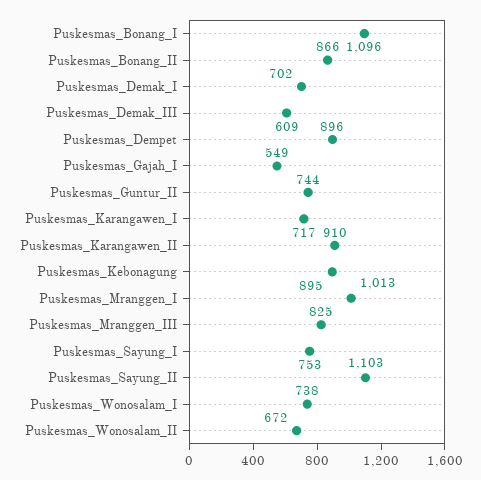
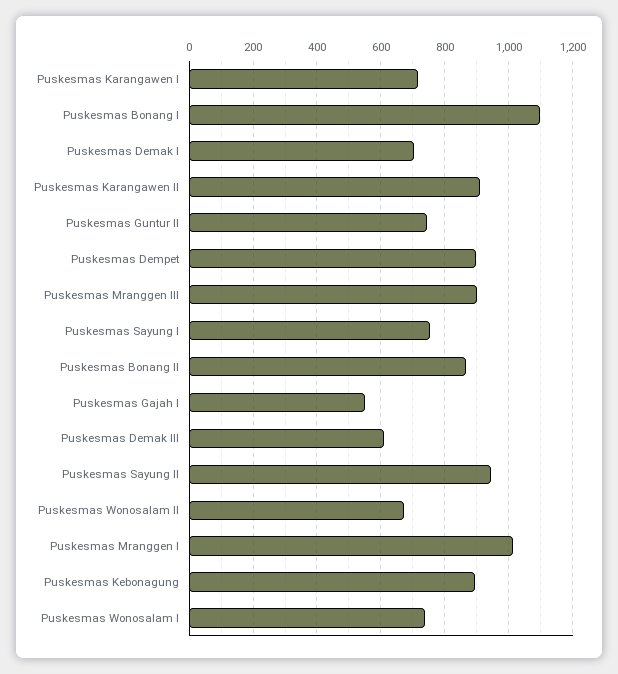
  {
    "Puskesmas_Bonang_I": 1096,
    "Puskesmas_Bonang_II": 866,
    "Puskesmas_Demak_I": 702,
    "Puskesmas_Demak_III": 609,
    "Puskesmas_Dempet": 896,
    "Puskesmas_Gajah_I": 549,
    "Puskesmas_Guntur_II": 744,
    "Puskesmas_Karangawen_I": 717,
    "Puskesmas_Karangawen_II": 910,
    "Puskesmas_Kebonagung": 895,
    "Puskesmas_Mranggen_I": 1013,
-   "Puskesmas_Mranggen_III": 825,
+   "Puskesmas_Mranggen_III": 900,
    "Puskesmas_Sayung_I": 753,
-   "Puskesmas_Sayung_II": 1103,
+   "Puskesmas_Sayung_II": 940,
    "Puskesmas_Wonosalam_I": 738,
    "Puskesmas_Wonosalam_II": 672
  }

